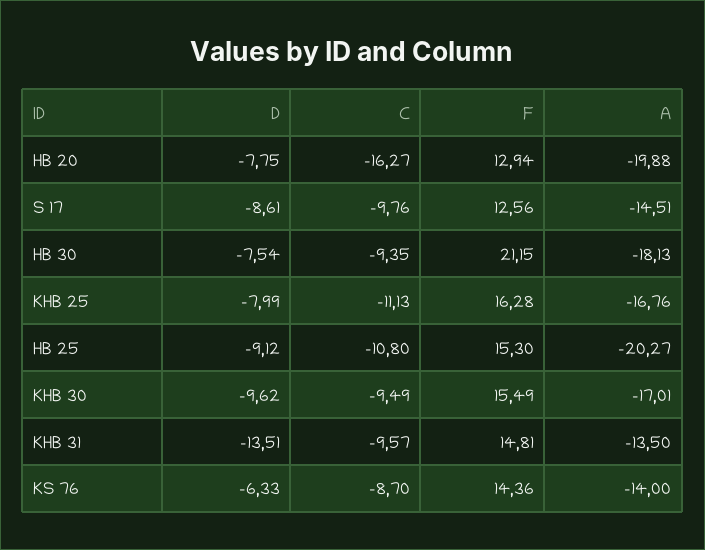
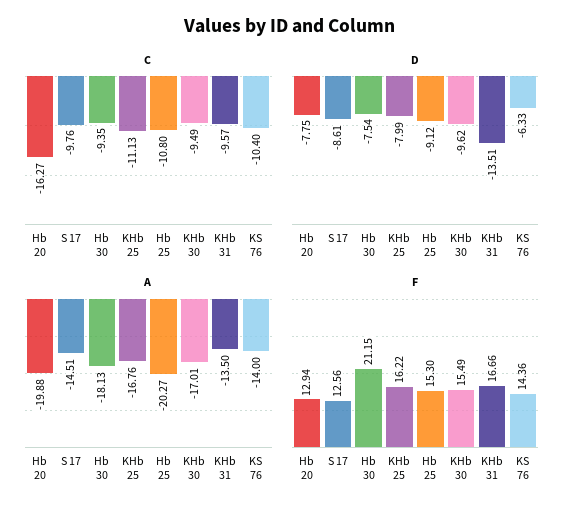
  {
    "D": {
      "HB 20": -7.75,
      "S 17": -8.61,
      "HB 30": -7.54,
      "KHB 25": -7.99,
      "HB 25": -9.12,
      "KHB 30": -9.62,
      "KHB 31": -13.51,
      "KS 76": -6.33
    },
    "C": {
      "HB 20": -16.27,
      "S 17": -9.76,
      "HB 30": -9.35,
      "KHB 25": -11.13,
      "HB 25": -10.8,
      "KHB 30": -9.49,
      "KHB 31": -9.57,
-     "KS 76": -8.7
+     "KS 76": -10.4
    },
    "F": {
      "HB 20": 12.94,
      "S 17": 12.56,
      "HB 30": 21.15,
-     "KHB 25": 16.28,
+     "KHB 25": 16.22,
      "HB 25": 15.3,
      "KHB 30": 15.49,
-     "KHB 31": 14.81,
+     "KHB 31": 16.66,
      "KS 76": 14.36
    },
    "A": {
      "HB 20": -19.88,
      "S 17": -14.51,
      "HB 30": -18.13,
      "KHB 25": -16.76,
      "HB 25": -20.27,
      "KHB 30": -17.01,
      "KHB 31": -13.5,
      "KS 76": -14
    }
  }

